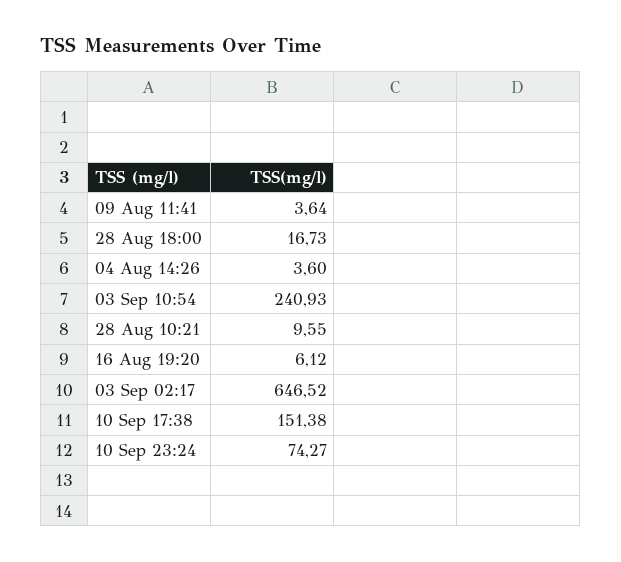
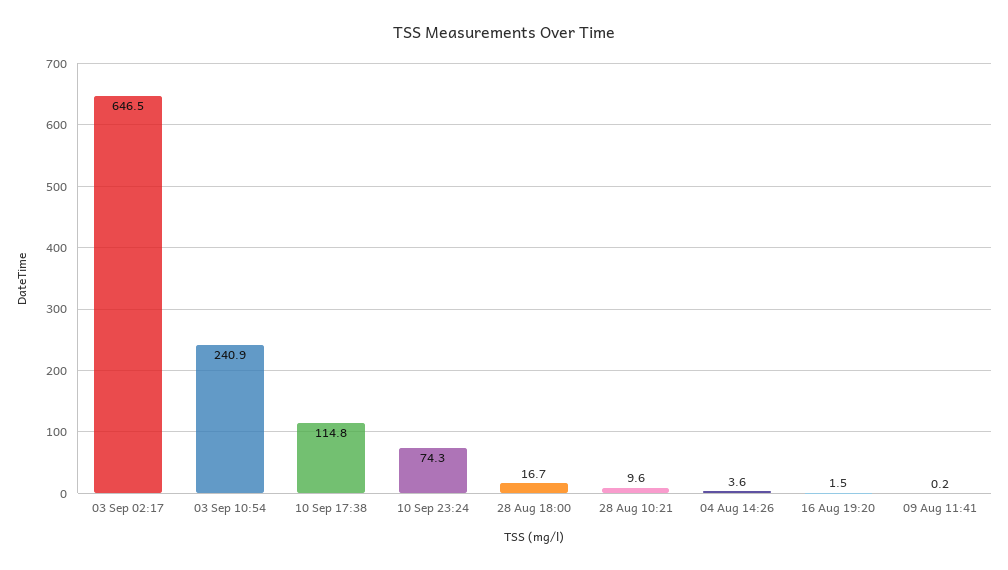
  {
-   "09 Aug 11:41": 3.64,
+   "09 Aug 11:41": 0.2,
    "28 Aug 18:00": 16.73,
    "04 Aug 14:26": 3.6,
    "03 Sep 10:54": 240.93,
    "28 Aug 10:21": 9.55,
-   "16 Aug 19:20": 6.12,
+   "16 Aug 19:20": 1.5,
    "03 Sep 02:17": 646.52,
-   "10 Sep 17:38": 151.38,
+   "10 Sep 17:38": 114.8,
    "10 Sep 23:24": 74.27
  }

